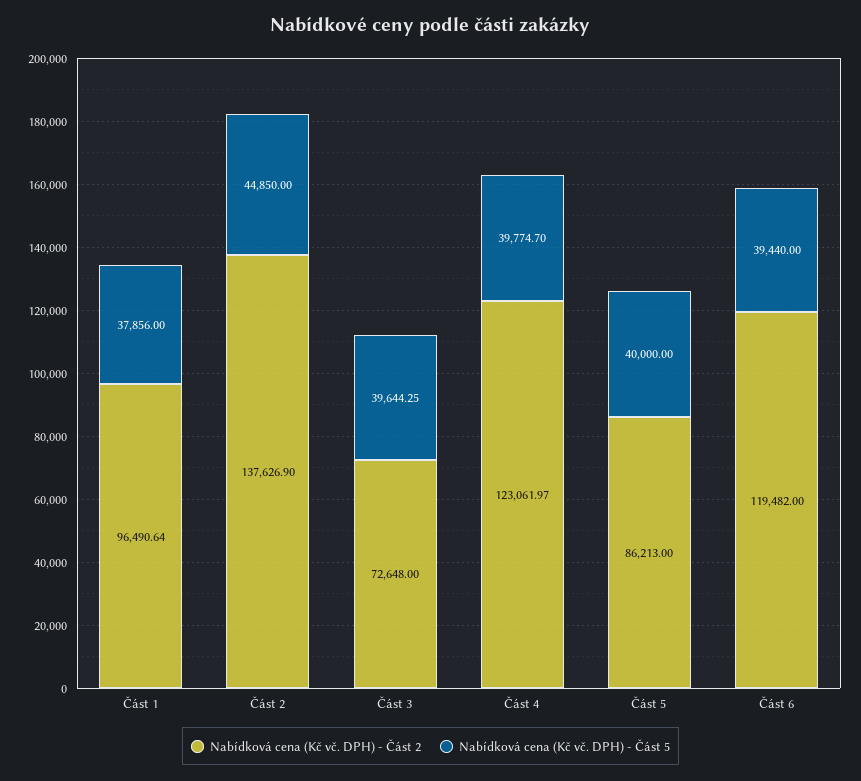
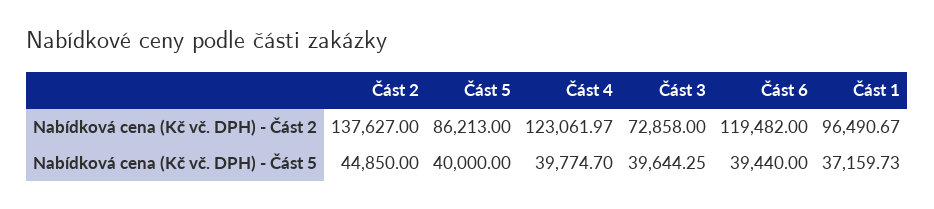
  {
    "Nabídková cena (Kč vč. DPH) - Část 2": {
-     "Část 1": 96490.64,
+     "Část 1": 96490.67,
-     "Část 2": 137626.9,
+     "Část 2": 137627,
-     "Část 3": 72648,
+     "Část 3": 72858,
      "Část 4": 123061.97,
      "Část 5": 86213,
      "Část 6": 119482
    },
    "Nabídková cena (Kč vč. DPH) - Část 5": {
-     "Část 1": 37856,
+     "Část 1": 37159.73,
      "Část 2": 44850,
      "Část 3": 39644.25,
      "Část 4": 39774.7,
      "Část 5": 40000,
      "Část 6": 39440
    }
  }

